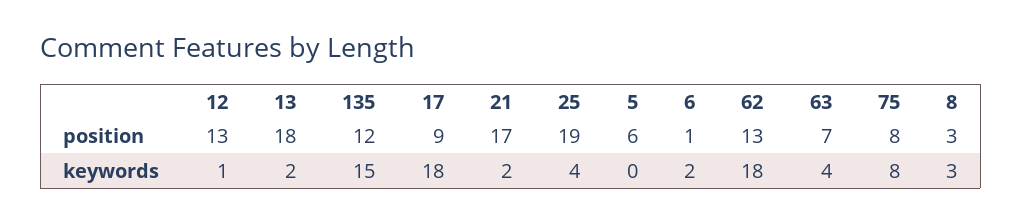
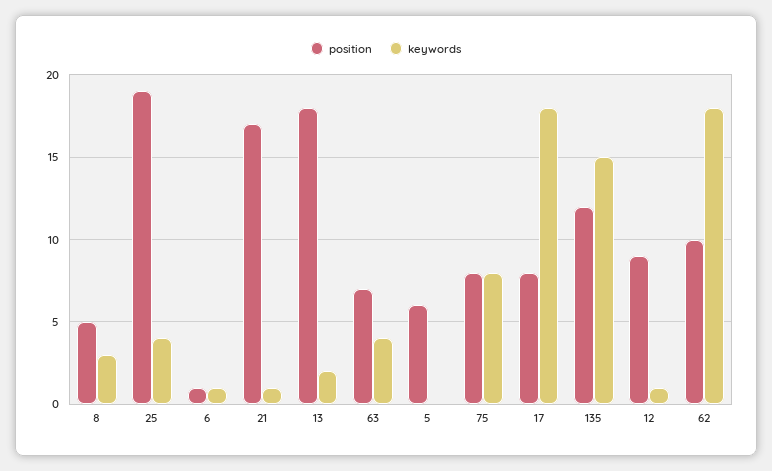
  {
    "position": {
-     "12": 13,
+     "12": 9,
      "13": 18,
      "135": 12,
-     "17": 9,
+     "17": 8,
      "21": 17,
      "25": 19,
      "5": 6,
      "6": 1,
-     "62": 13,
+     "62": 10,
      "63": 7,
      "75": 8,
-     "8": 3
+     "8": 5
    },
    "keywords": {
      "12": 1,
      "13": 2,
      "135": 15,
      "17": 18,
-     "21": 2,
+     "21": 1,
      "25": 4,
      "5": 0,
-     "6": 2,
+     "6": 1,
      "62": 18,
      "63": 4,
      "75": 8,
      "8": 3
    }
  }

